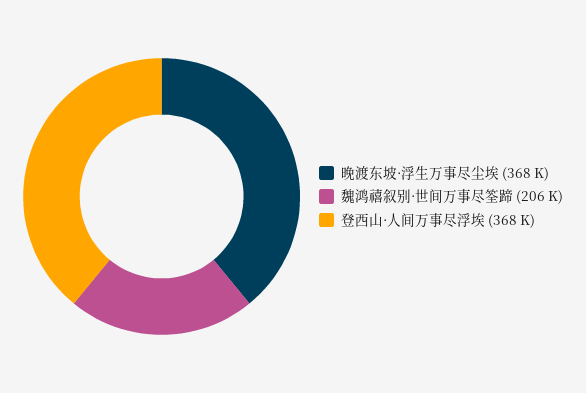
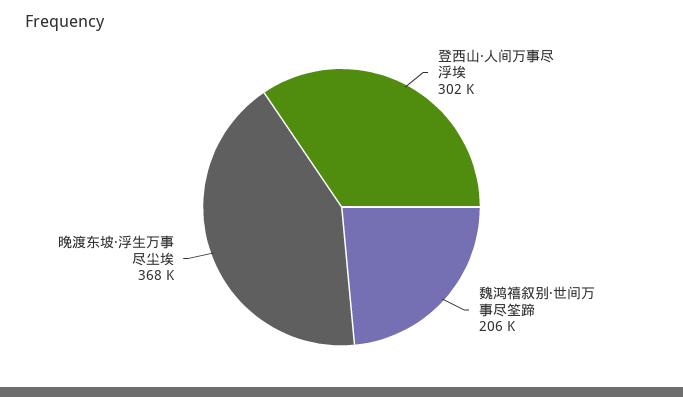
  {
    "晚渡东坡·浮生万事尽尘埃": 368000,
    "魏鸿禧叙别·世间万事尽筌蹄": 206000,
-   "登西山·人间万事尽浮埃": 368000
+   "登西山·人间万事尽浮埃": 302000
  }

